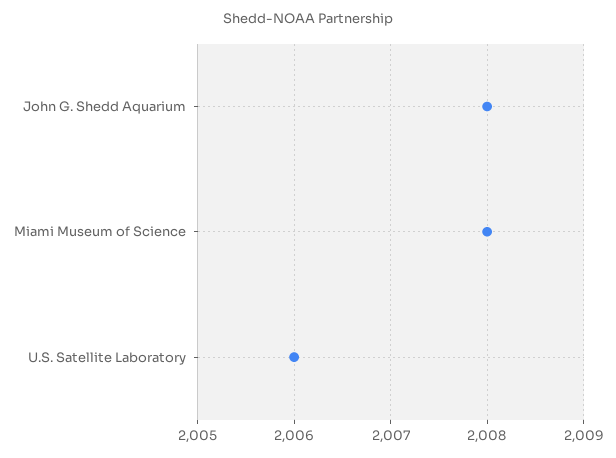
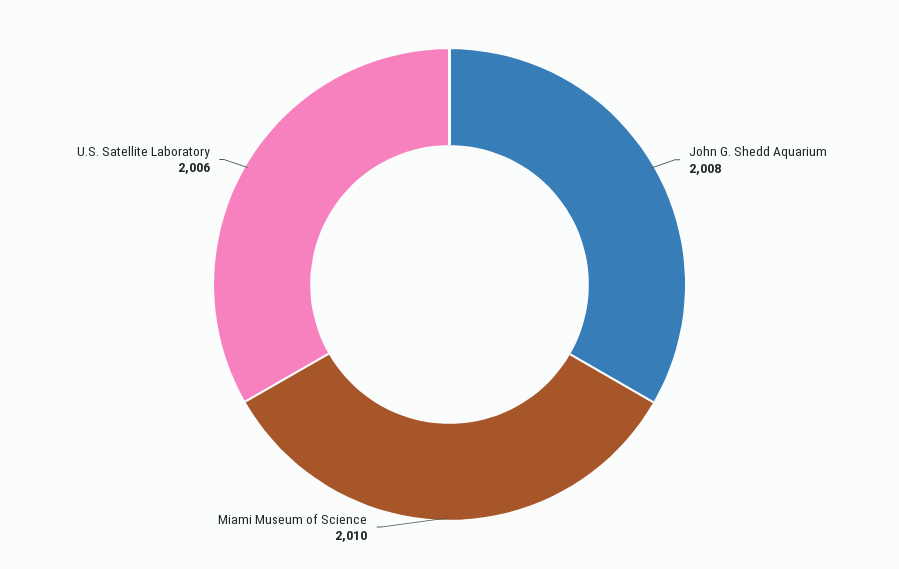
  {
    "John G. Shedd Aquarium": 2008,
-   "Miami Museum of Science": 2008,
+   "Miami Museum of Science": 2010,
    "U.S. Satellite Laboratory": 2006
  }

